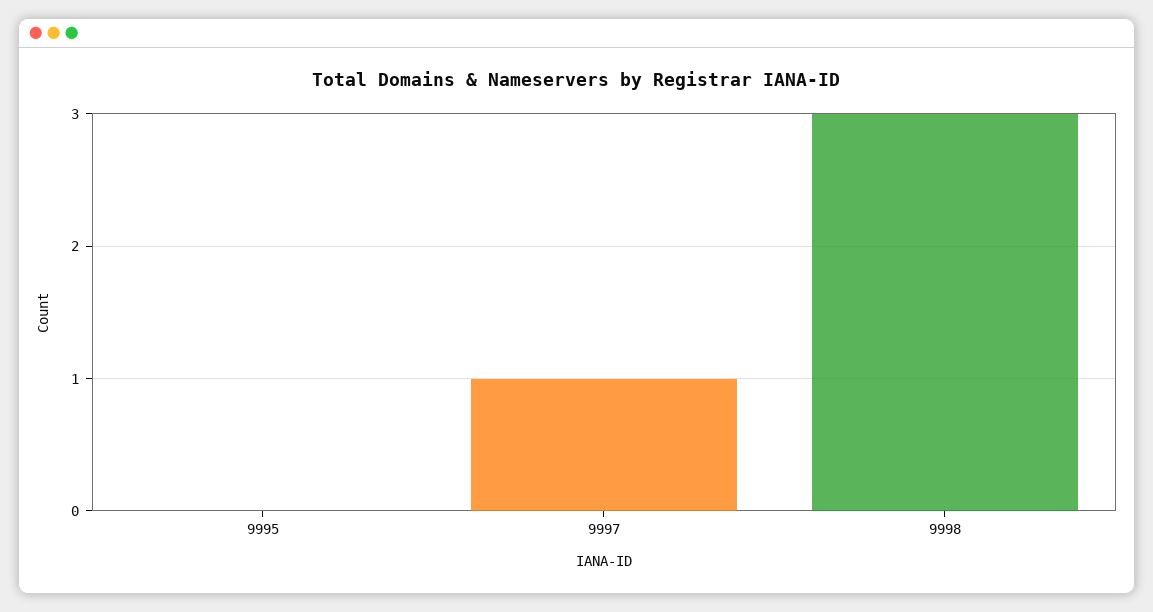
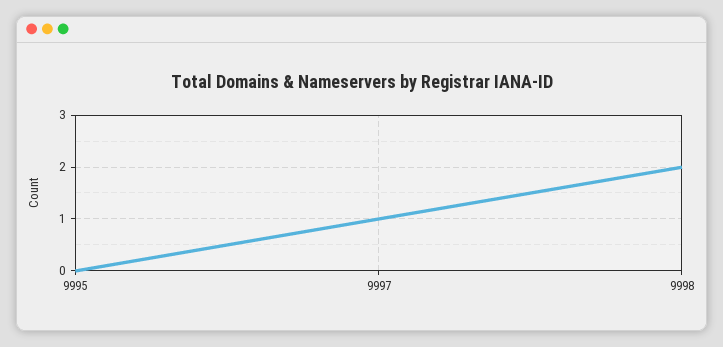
  {
    "9995": 0,
    "9997": 1,
-   "9998": 3
+   "9998": 2
  }

